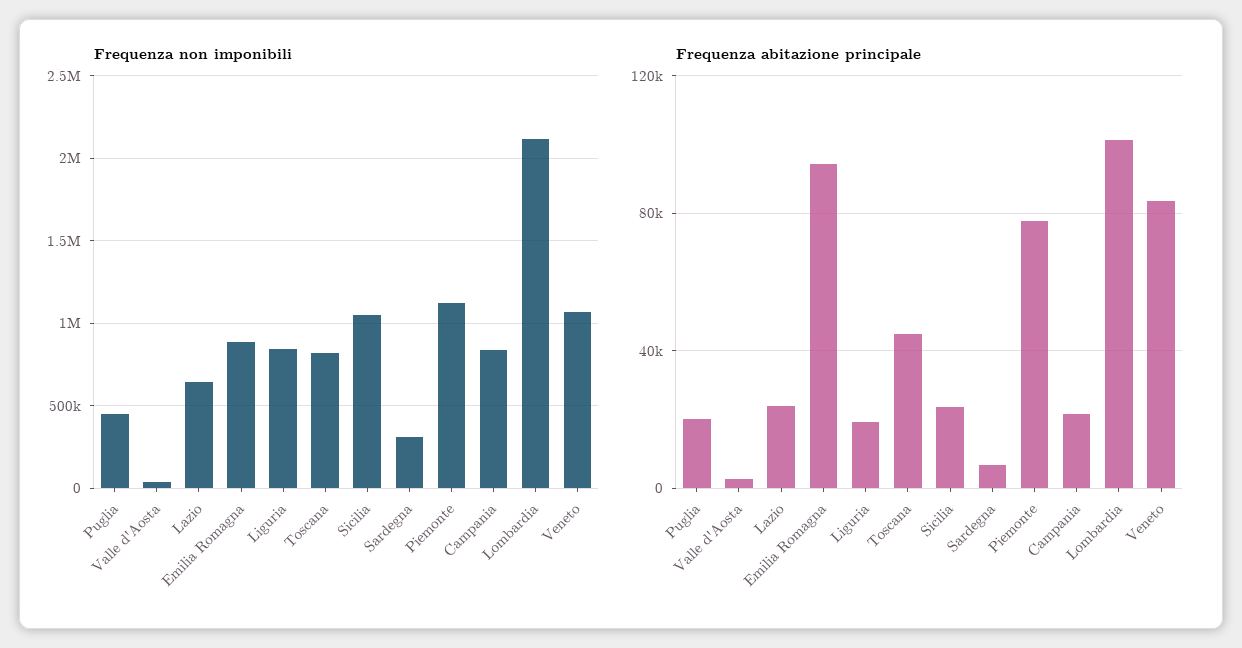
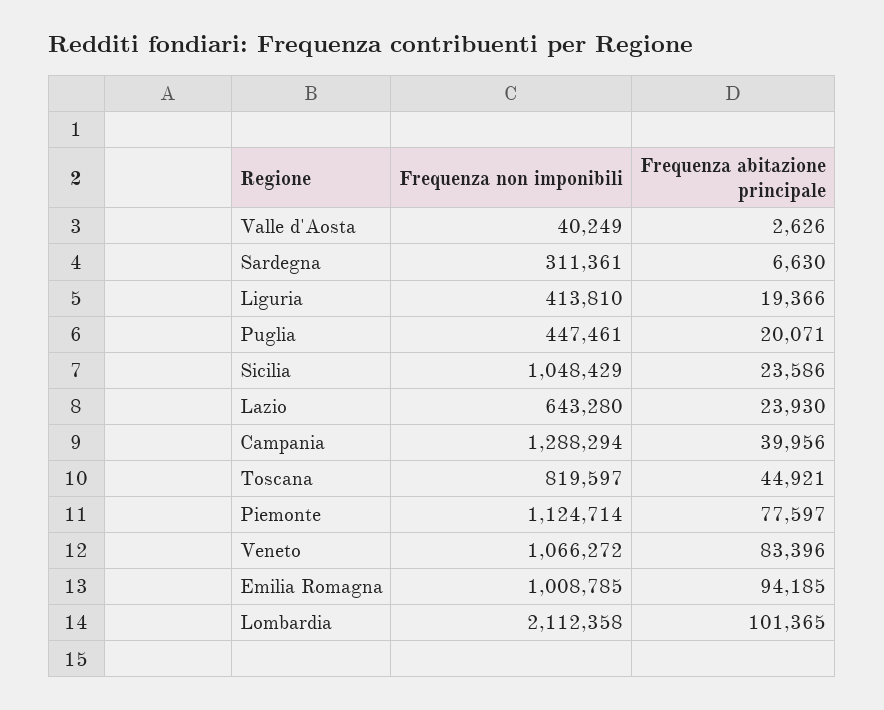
  {
    "Frequenza non imponibili": {
      "Puglia": 447461,
      "Valle d'Aosta": 40249,
      "Lazio": 643280,
-     "Emilia Romagna": 900000,
+     "Emilia Romagna": 1008785,
-     "Liguria": 850000,
+     "Liguria": 413810,
      "Toscana": 819597,
      "Sicilia": 1048429,
      "Sardegna": 311361,
      "Piemonte": 1124714,
-     "Campania": 850000,
+     "Campania": 1288294,
      "Lombardia": 2112358,
      "Veneto": 1066272
    },
    "Frequenza abitazione principale": {
      "Puglia": 20071,
      "Valle d'Aosta": 2626,
      "Lazio": 23930,
      "Emilia Romagna": 94185,
      "Liguria": 19366,
      "Toscana": 44921,
      "Sicilia": 23586,
      "Sardegna": 6630,
      "Piemonte": 77597,
-     "Campania": 20000,
+     "Campania": 39956,
      "Lombardia": 101365,
      "Veneto": 83396
    }
  }

